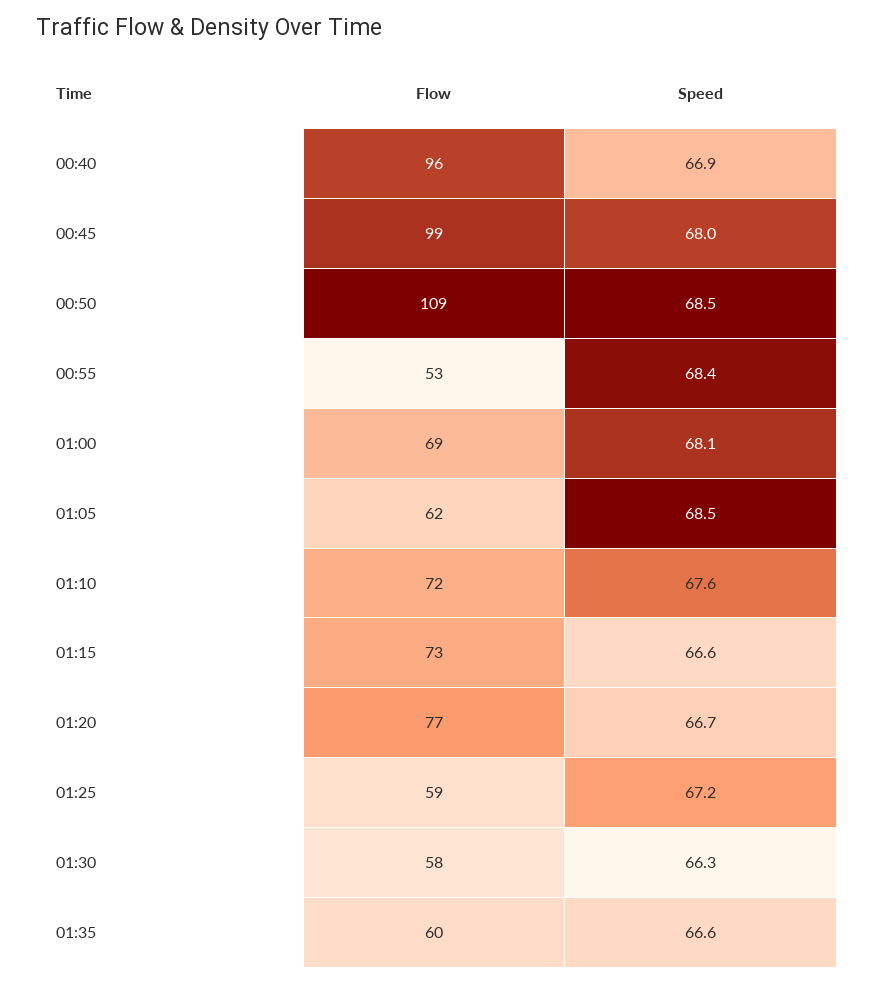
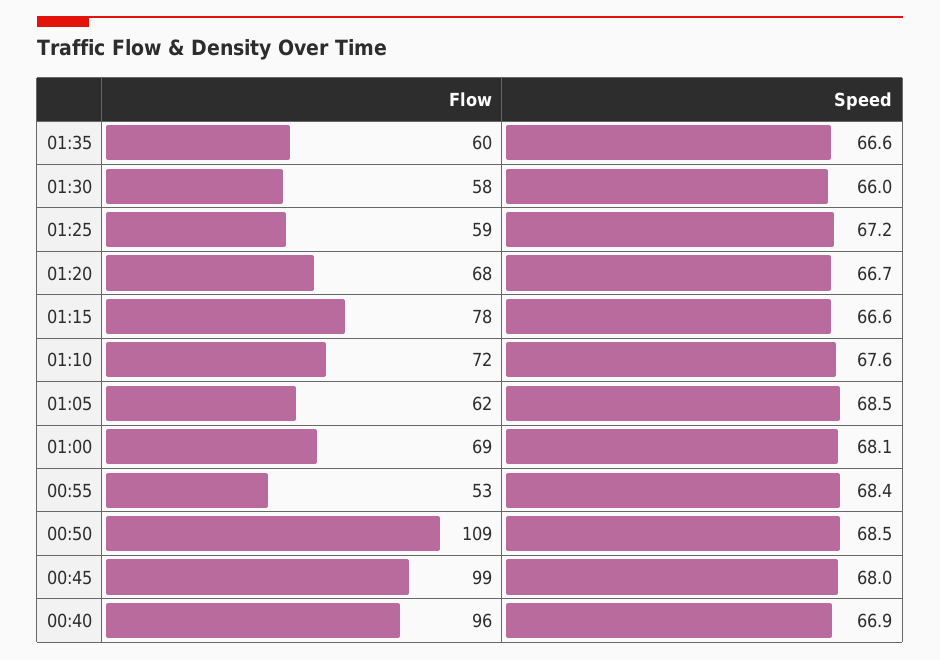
  {
    "Flow": {
      "00:40": 96,
      "00:45": 99,
      "00:50": 109,
      "00:55": 53,
      "01:00": 69,
      "01:05": 62,
      "01:10": 72,
-     "01:15": 73,
+     "01:15": 78,
-     "01:20": 77,
+     "01:20": 68,
      "01:25": 59,
      "01:30": 58,
      "01:35": 60
    },
    "Speed": {
      "00:40": 66.9,
      "00:45": 68,
      "00:50": 68.5,
      "00:55": 68.4,
      "01:00": 68.1,
      "01:05": 68.5,
      "01:10": 67.6,
      "01:15": 66.6,
      "01:20": 66.7,
      "01:25": 67.2,
-     "01:30": 66.3,
+     "01:30": 66,
      "01:35": 66.6
    }
  }

